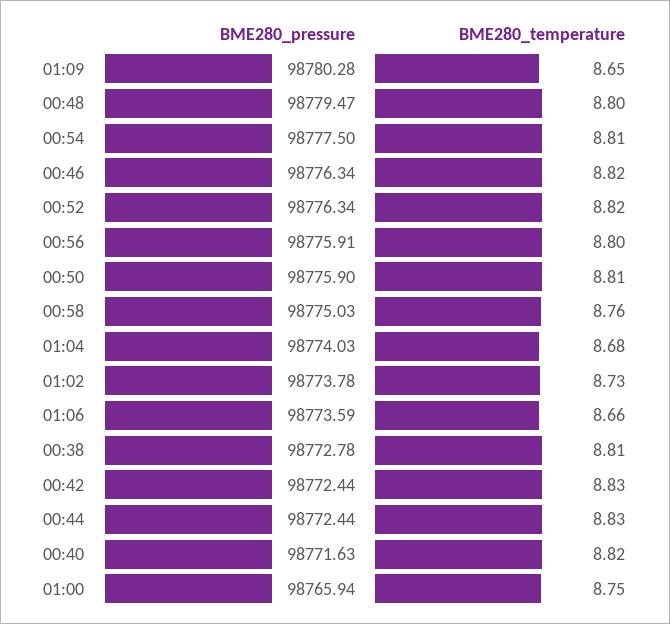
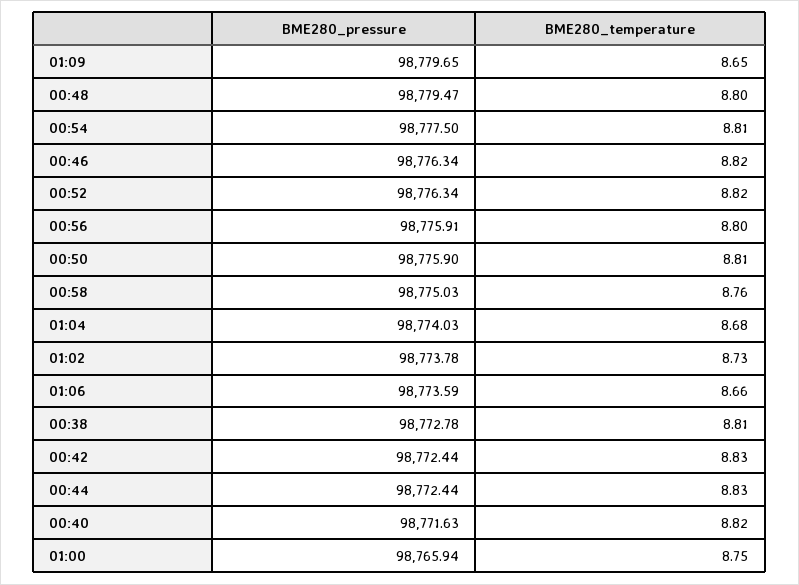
  {
    "BME280_pressure": {
-     "01:09": 98780.28,
+     "01:09": 98779.65,
      "00:48": 98779.47,
      "00:54": 98777.5,
      "00:46": 98776.34,
      "00:52": 98776.34,
      "00:56": 98775.91,
      "00:50": 98775.9,
      "00:58": 98775.03,
      "01:04": 98774.03,
      "01:02": 98773.78,
      "01:06": 98773.59,
      "00:38": 98772.78,
      "00:42": 98772.44,
      "00:44": 98772.44,
      "00:40": 98771.63,
      "01:00": 98765.94
    },
    "BME280_temperature": {
      "01:09": 8.65,
      "00:48": 8.8,
      "00:54": 8.81,
      "00:46": 8.82,
      "00:52": 8.82,
      "00:56": 8.8,
      "00:50": 8.81,
      "00:58": 8.76,
      "01:04": 8.68,
      "01:02": 8.73,
      "01:06": 8.66,
      "00:38": 8.81,
      "00:42": 8.83,
      "00:44": 8.83,
      "00:40": 8.82,
      "01:00": 8.75
    }
  }

